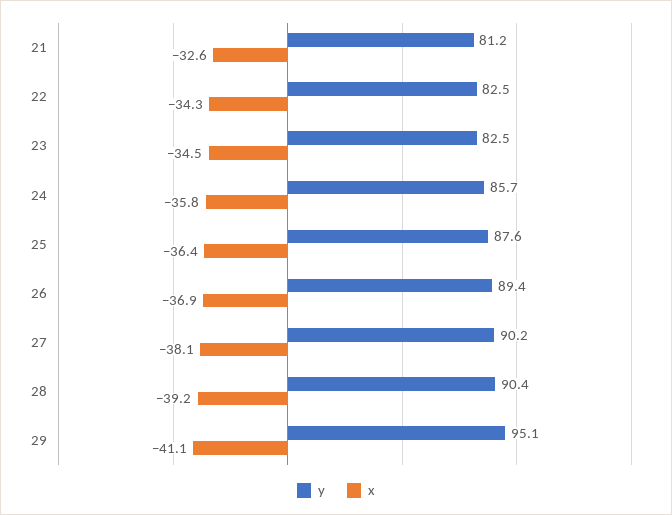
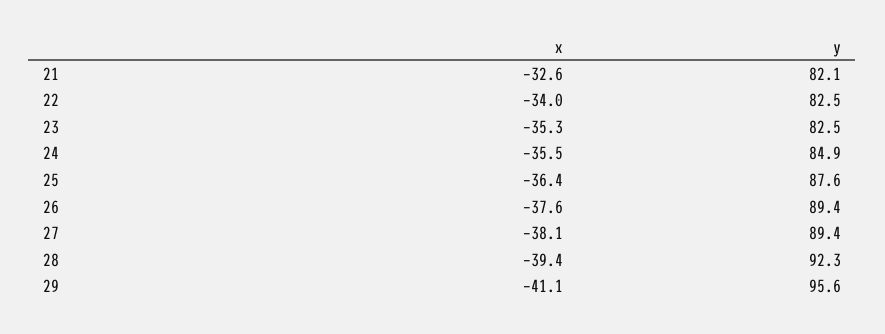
  {
    "y": {
-     "21": 81.2,
+     "21": 82.1,
      "22": 82.5,
      "23": 82.5,
-     "24": 85.7,
+     "24": 84.9,
      "25": 87.6,
      "26": 89.4,
-     "27": 90.2,
+     "27": 89.4,
-     "28": 90.4,
+     "28": 92.3,
-     "29": 95.1
+     "29": 95.6
    },
    "x": {
      "21": -32.6,
-     "22": -34.3,
+     "22": -34,
-     "23": -34.5,
+     "23": -35.3,
-     "24": -35.8,
+     "24": -35.5,
      "25": -36.4,
-     "26": -36.9,
+     "26": -37.6,
      "27": -38.1,
-     "28": -39.2,
+     "28": -39.4,
      "29": -41.1
    }
  }

